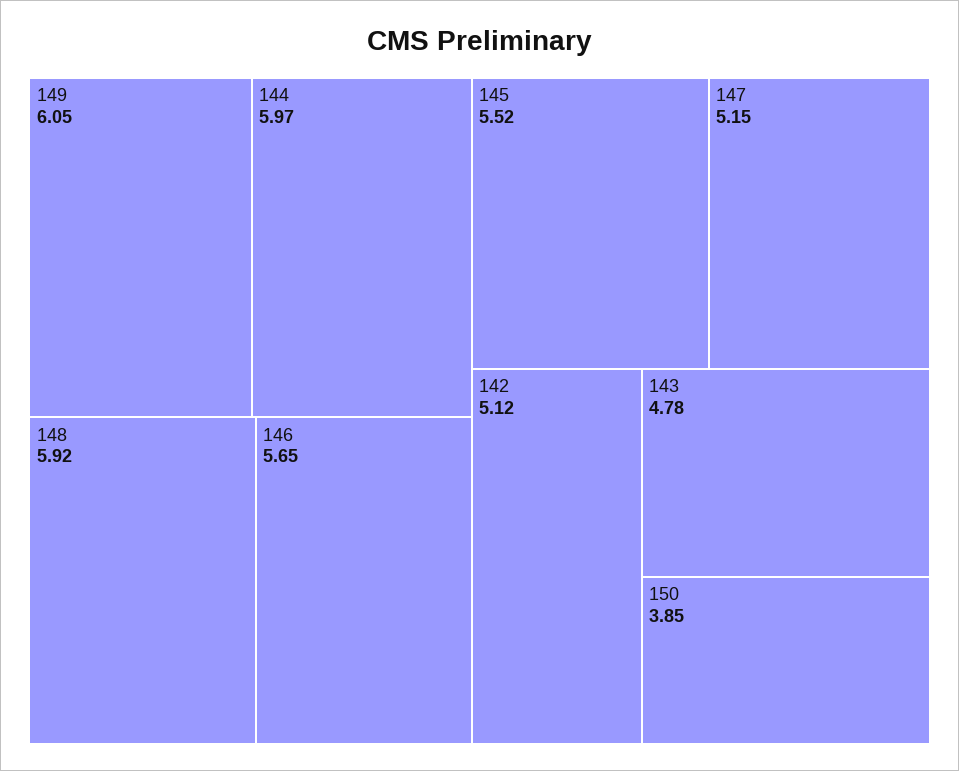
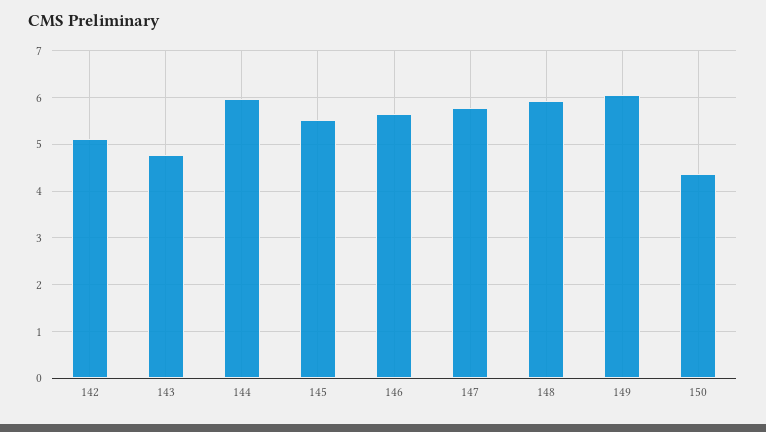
  {
    "149": 6.05,
    "144": 5.97,
    "148": 5.92,
    "146": 5.65,
    "145": 5.52,
-   "147": 5.15,
+   "147": 5.8,
    "142": 5.12,
    "143": 4.78,
-   "150": 3.85
+   "150": 4.4
  }

